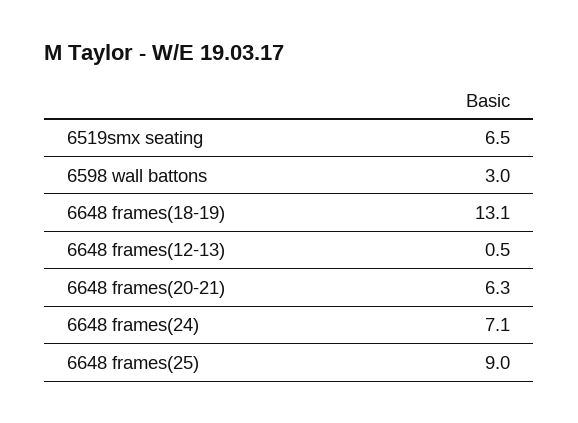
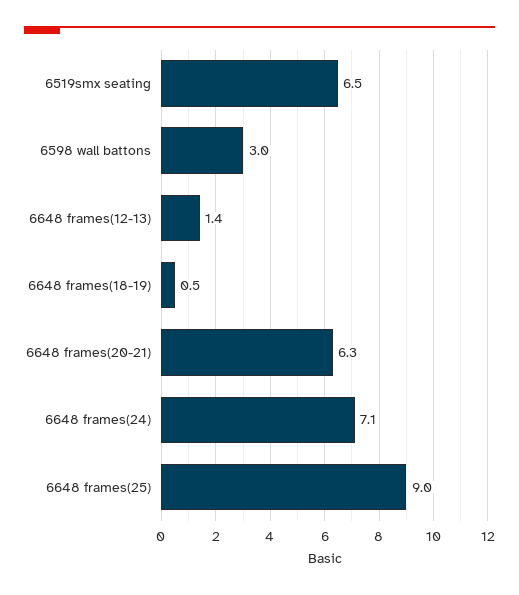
  {
    "6519smx seating": 6.5,
    "6598 wall battons": 3,
-   "6648 frames(18-19)": 13.1,
+   "6648 frames(18-19)": 0.5,
-   "6648 frames(12-13)": 0.5,
+   "6648 frames(12-13)": 1.4,
    "6648 frames(20-21)": 6.3,
    "6648 frames(24)": 7.1,
    "6648 frames(25)": 9
  }

